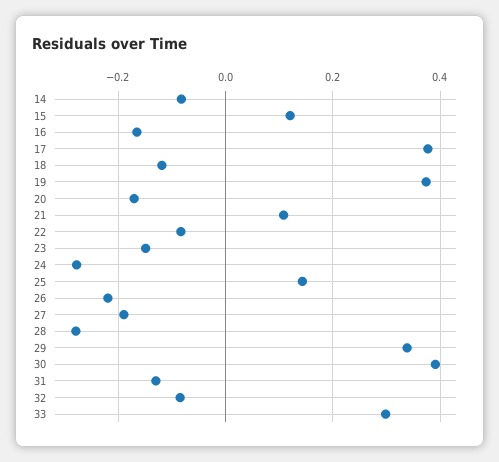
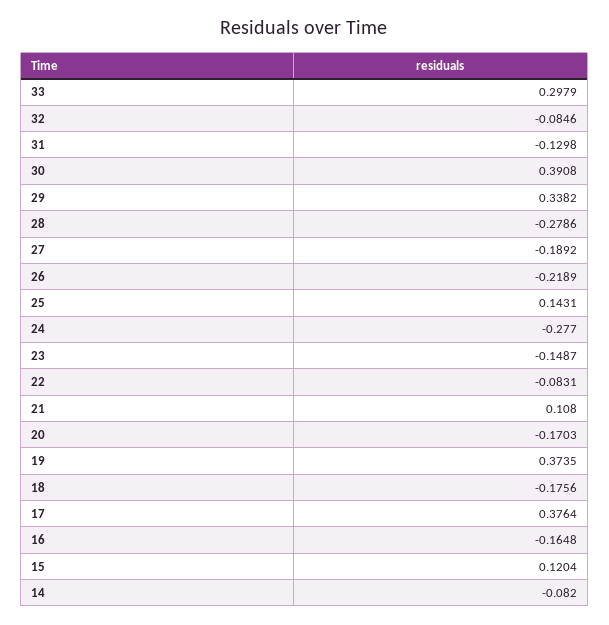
  {
    "14": -0.082,
    "15": 0.1204,
    "16": -0.1648,
    "17": 0.3764,
-   "18": -0.12,
+   "18": -0.1756,
    "19": 0.3735,
    "20": -0.1703,
    "21": 0.108,
    "22": -0.0831,
    "23": -0.1487,
    "24": -0.277,
    "25": 0.1431,
    "26": -0.2189,
    "27": -0.1892,
    "28": -0.2786,
    "29": 0.3382,
    "30": 0.3908,
    "31": -0.1298,
    "32": -0.0846,
    "33": 0.2979
  }

